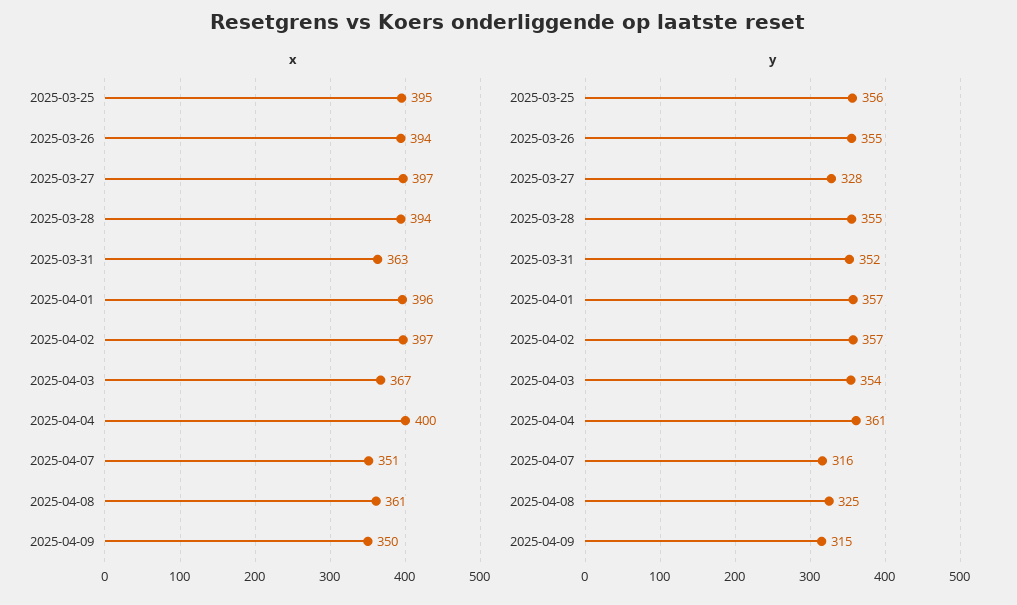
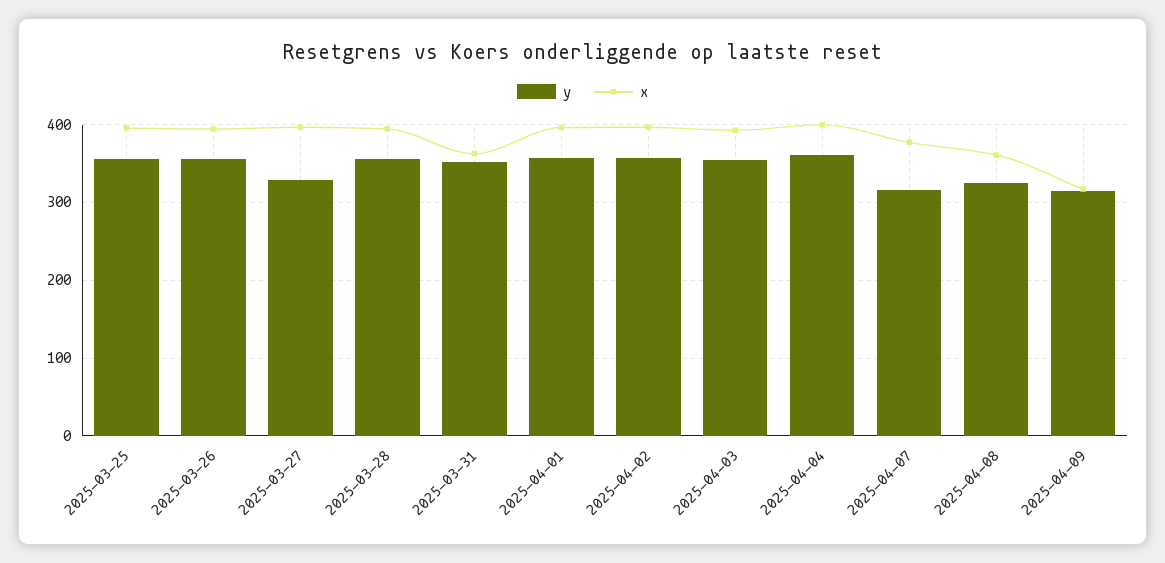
  {
    "x": {
      "2025-03-25": 395,
      "2025-03-26": 394,
      "2025-03-27": 397,
      "2025-03-28": 394,
      "2025-03-31": 363,
      "2025-04-01": 396,
      "2025-04-02": 397,
-     "2025-04-03": 367,
+     "2025-04-03": 390,
      "2025-04-04": 400,
-     "2025-04-07": 351,
+     "2025-04-07": 380,
      "2025-04-08": 361,
-     "2025-04-09": 350
+     "2025-04-09": 320
    },
    "y": {
      "2025-03-25": 356,
      "2025-03-26": 355,
      "2025-03-27": 328,
      "2025-03-28": 355,
      "2025-03-31": 352,
      "2025-04-01": 357,
      "2025-04-02": 357,
      "2025-04-03": 354,
      "2025-04-04": 361,
      "2025-04-07": 316,
      "2025-04-08": 325,
      "2025-04-09": 315
    }
  }

